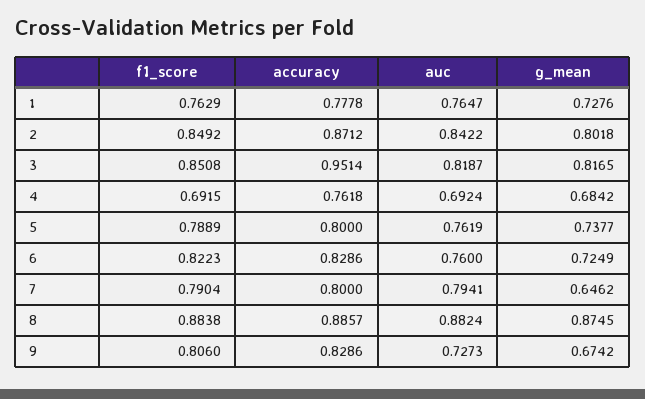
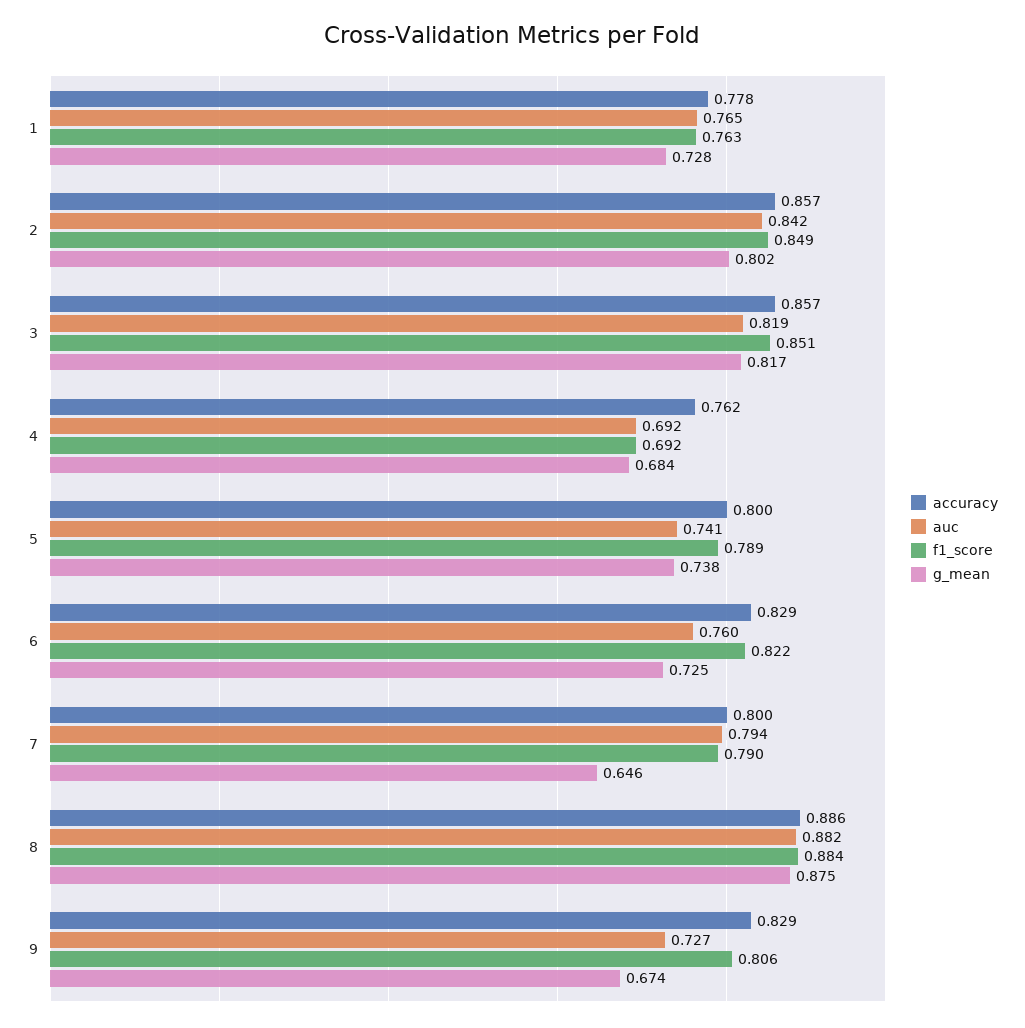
  {
    "f1_score": {
      "1": 0.7629,
      "2": 0.8492,
      "3": 0.8508,
      "4": 0.6915,
      "5": 0.7889,
      "6": 0.8223,
      "7": 0.7904,
      "8": 0.8838,
      "9": 0.806
    },
    "accuracy": {
      "1": 0.7778,
-     "2": 0.8712,
+     "2": 0.857,
-     "3": 0.9514,
+     "3": 0.857,
      "4": 0.7618,
      "5": 0.8,
      "6": 0.8286,
      "7": 0.8,
      "8": 0.8857,
      "9": 0.8286
    },
    "auc": {
      "1": 0.7647,
      "2": 0.8422,
      "3": 0.8187,
      "4": 0.6924,
-     "5": 0.7619,
+     "5": 0.741,
      "6": 0.76,
      "7": 0.7941,
      "8": 0.8824,
      "9": 0.7273
    },
    "g_mean": {
      "1": 0.7276,
      "2": 0.8018,
      "3": 0.8165,
      "4": 0.6842,
      "5": 0.7377,
      "6": 0.7249,
      "7": 0.6462,
      "8": 0.8745,
      "9": 0.6742
    }
  }

